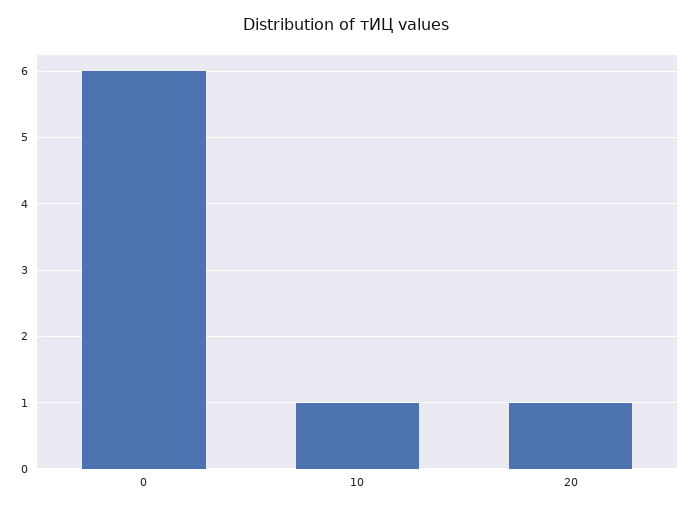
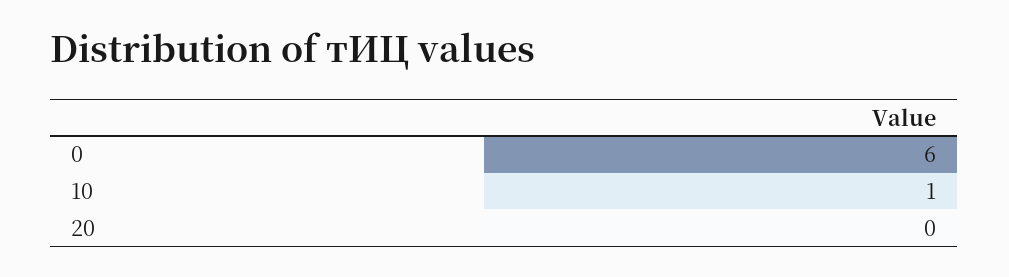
  {
    "0": 6,
    "10": 1,
-   "20": 1
+   "20": 0
  }

